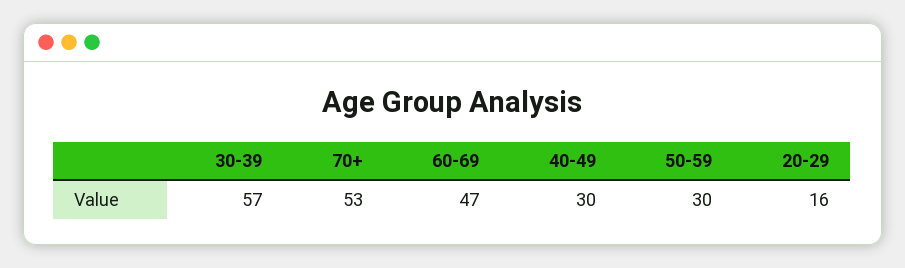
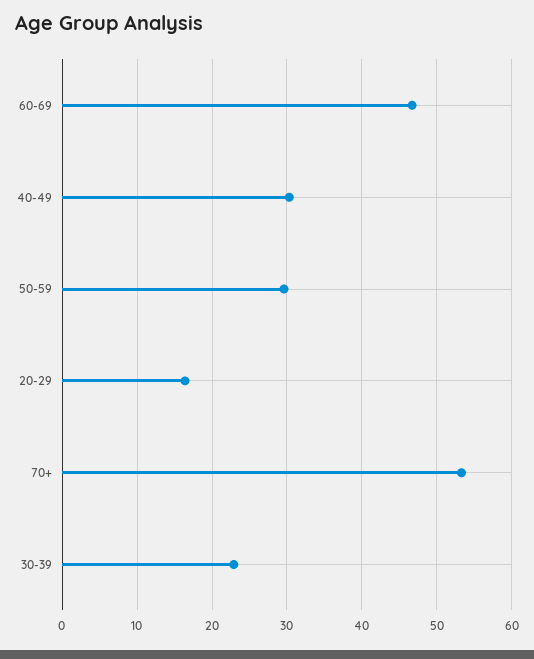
  {
-   "30-39": 57,
+   "30-39": 23,
    "70+": 53,
    "60-69": 47,
    "40-49": 30,
    "50-59": 30,
    "20-29": 16
  }

